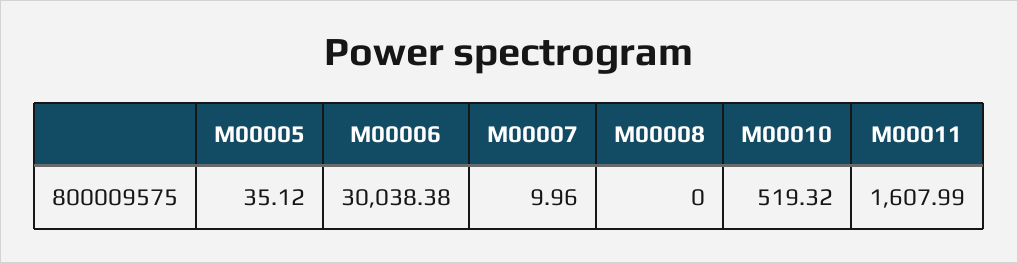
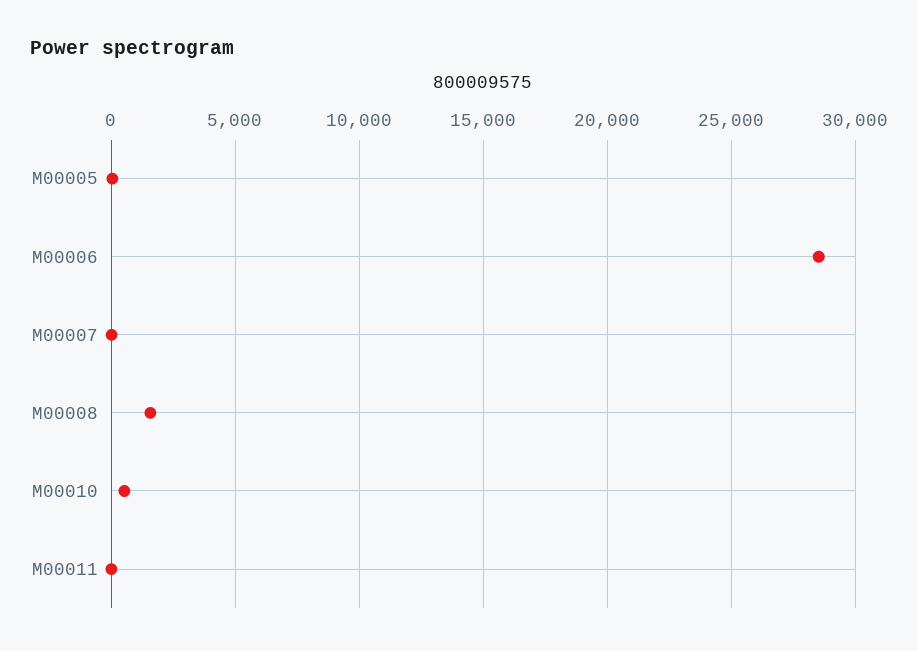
  {
    "M00005": 35.12,
-   "M00006": 30038.38,
+   "M00006": 28500,
    "M00007": 9.96,
-   "M00008": 0,
+   "M00008": 1500,
    "M00010": 519.32,
-   "M00011": 1607.99
+   "M00011": 0
  }

